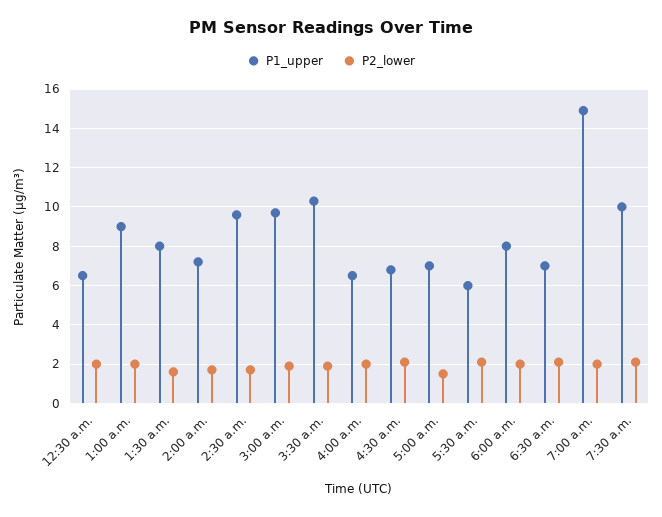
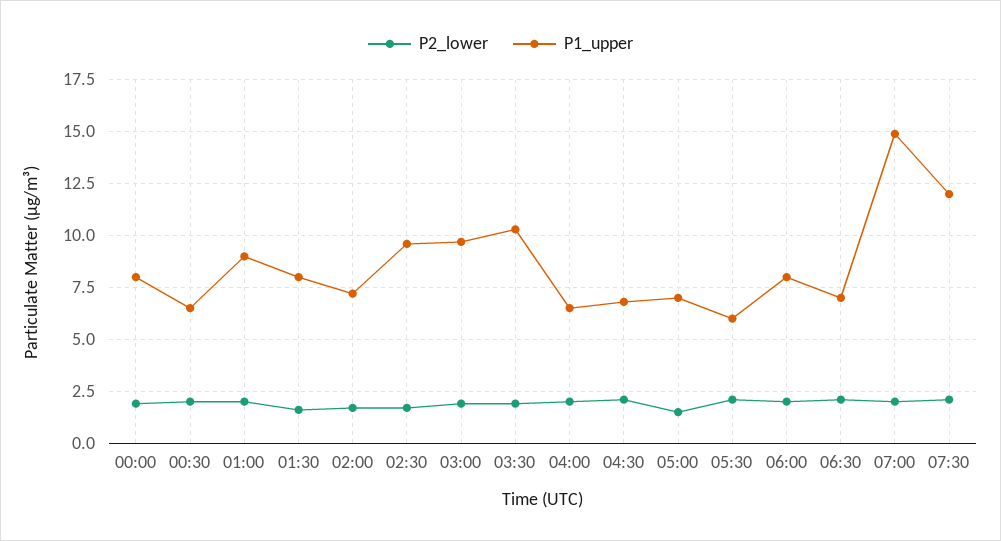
  {
    "P1_upper": {
      "12:30 a.m.": 6.5,
      "1:00 a.m.": 9,
      "1:30 a.m.": 8,
      "2:00 a.m.": 7,
      "2:30 a.m.": 9.5,
      "3:00 a.m.": 9.5,
      "3:30 a.m.": 10.5,
      "4:00 a.m.": 6.5,
      "4:30 a.m.": 7,
      "5:00 a.m.": 7,
      "5:30 a.m.": 6,
      "6:00 a.m.": 8,
      "6:30 a.m.": 7,
      "7:00 a.m.": 15,
-     "7:30 a.m.": 10
+     "7:30 a.m.": 12,
+     "00:00": 8
    },
    "P2_lower": {
      "12:30 a.m.": 2,
      "1:00 a.m.": 2,
      "1:30 a.m.": 1.5,
      "2:00 a.m.": 1.5,
      "2:30 a.m.": 1.5,
      "3:00 a.m.": 2,
      "3:30 a.m.": 2,
      "4:00 a.m.": 2,
      "4:30 a.m.": 2,
      "5:00 a.m.": 1.5,
      "5:30 a.m.": 2,
      "6:00 a.m.": 2,
      "6:30 a.m.": 2,
      "7:00 a.m.": 2,
-     "7:30 a.m.": 2
+     "7:30 a.m.": 2,
+     "00:00": 2
    }
  }

